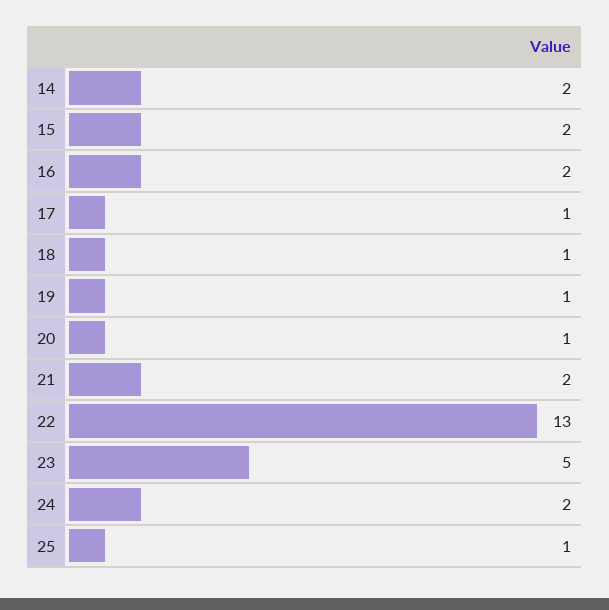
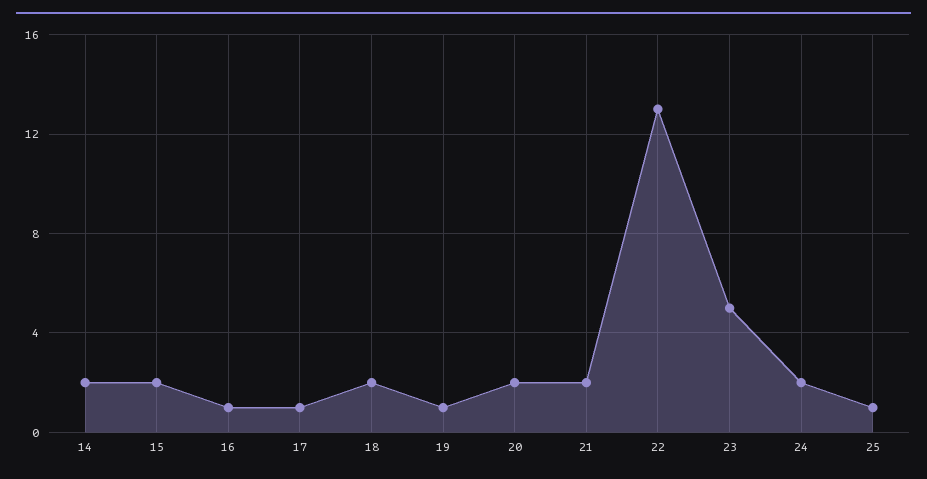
  {
    "14": 2,
    "15": 2,
-   "16": 2,
+   "16": 1,
    "17": 1,
-   "18": 1,
+   "18": 2,
    "19": 1,
-   "20": 1,
+   "20": 2,
    "21": 2,
    "22": 13,
    "23": 5,
    "24": 2,
    "25": 1
  }

